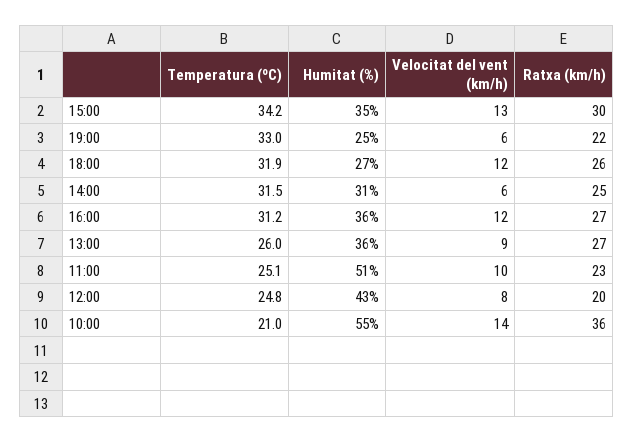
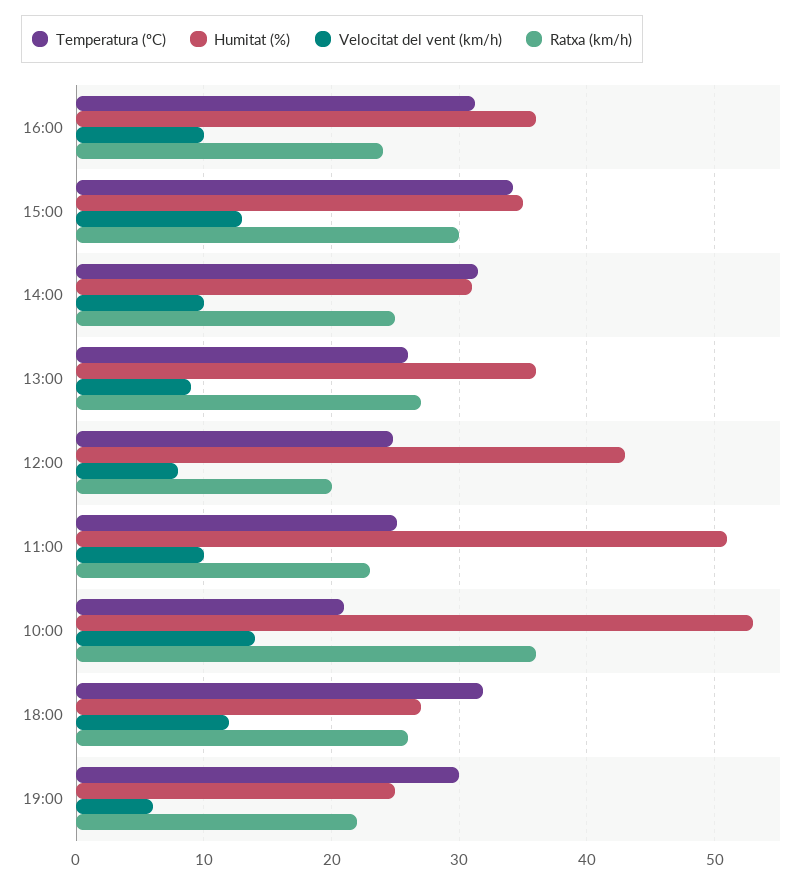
  {
    "Temperatura (ºC)": {
      "15:00": 34.2,
-     "19:00": 33,
+     "19:00": 30,
      "18:00": 31.9,
      "14:00": 31.5,
      "16:00": 31.2,
      "13:00": 26,
      "11:00": 25.1,
      "12:00": 24.8,
      "10:00": 21
    },
    "Humitat (%)": {
      "15:00": 35,
      "19:00": 25,
      "18:00": 27,
      "14:00": 31,
      "16:00": 36,
      "13:00": 36,
      "11:00": 51,
      "12:00": 43,
-     "10:00": 55
+     "10:00": 53
    },
    "Velocitat del vent (km/h)": {
      "15:00": 13,
      "19:00": 6,
      "18:00": 12,
-     "14:00": 6,
+     "14:00": 10,
-     "16:00": 12,
+     "16:00": 10,
      "13:00": 9,
      "11:00": 10,
      "12:00": 8,
      "10:00": 14
    },
    "Ratxa (km/h)": {
      "15:00": 30,
      "19:00": 22,
      "18:00": 26,
      "14:00": 25,
-     "16:00": 27,
+     "16:00": 24,
      "13:00": 27,
      "11:00": 23,
      "12:00": 20,
      "10:00": 36
    }
  }

